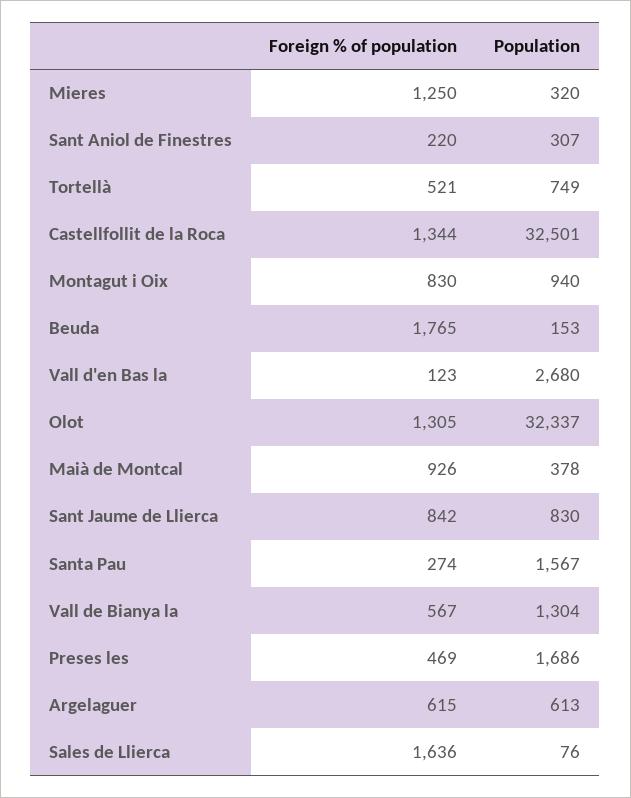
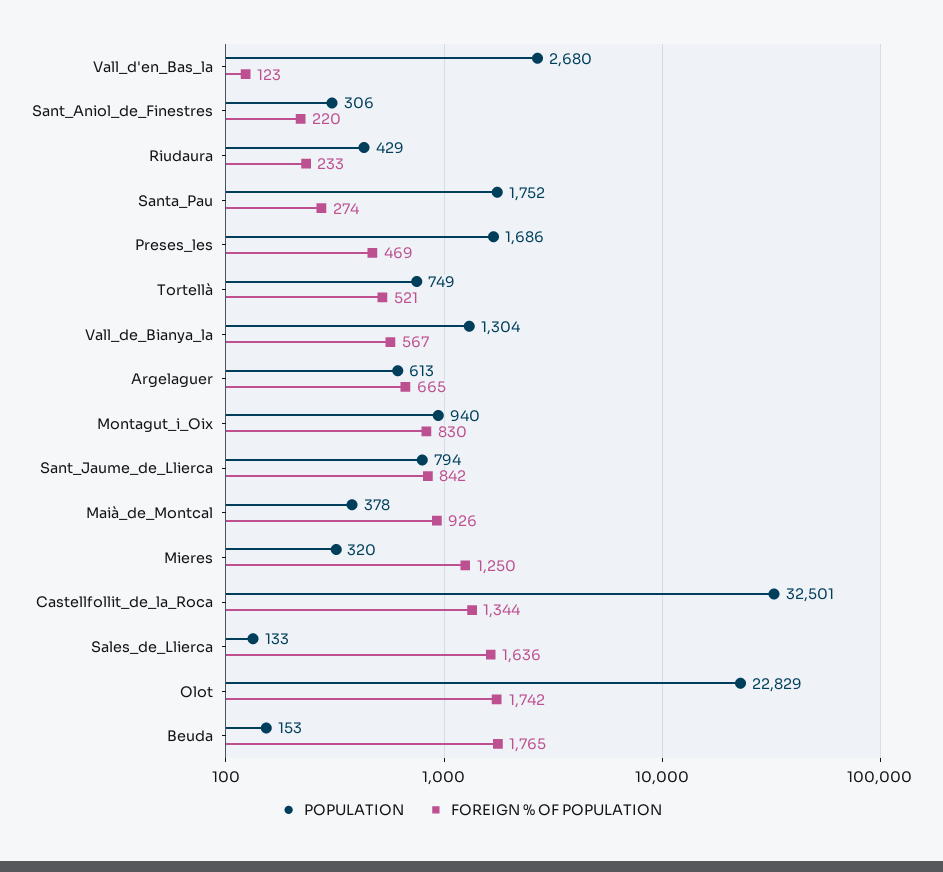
  {
    "Foreign % of population": {
      "Mieres": 1250,
      "Sant Aniol de Finestres": 220,
      "Tortellà": 521,
      "Castellfollit de la Roca": 1344,
      "Montagut i Oix": 830,
      "Beuda": 1765,
      "Vall d'en Bas la": 123,
-     "Olot": 1305,
+     "Olot": 1742,
      "Maià de Montcal": 926,
      "Sant Jaume de Llierca": 842,
      "Santa Pau": 274,
      "Vall de Bianya la": 567,
      "Preses les": 469,
-     "Argelaguer": 615,
+     "Argelaguer": 665,
-     "Sales de Llierca": 1636
+     "Sales de Llierca": 1636,
+     "Riudaura": 233
    },
    "Population": {
      "Mieres": 320,
-     "Sant Aniol de Finestres": 307,
+     "Sant Aniol de Finestres": 306,
      "Tortellà": 749,
      "Castellfollit de la Roca": 32501,
      "Montagut i Oix": 940,
      "Beuda": 153,
      "Vall d'en Bas la": 2680,
-     "Olot": 32337,
+     "Olot": 22829,
      "Maià de Montcal": 378,
-     "Sant Jaume de Llierca": 830,
+     "Sant Jaume de Llierca": 794,
-     "Santa Pau": 1567,
+     "Santa Pau": 1752,
      "Vall de Bianya la": 1304,
      "Preses les": 1686,
      "Argelaguer": 613,
-     "Sales de Llierca": 76
+     "Sales de Llierca": 133,
+     "Riudaura": 429
    }
  }

